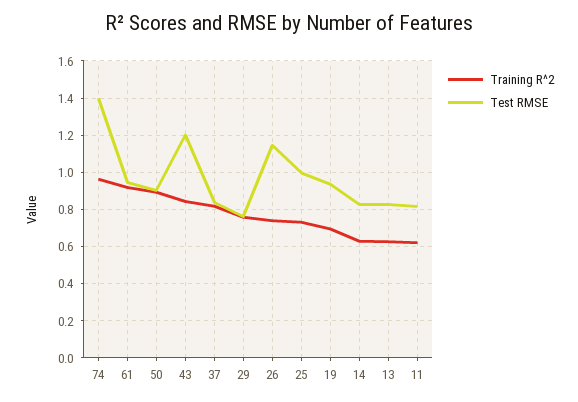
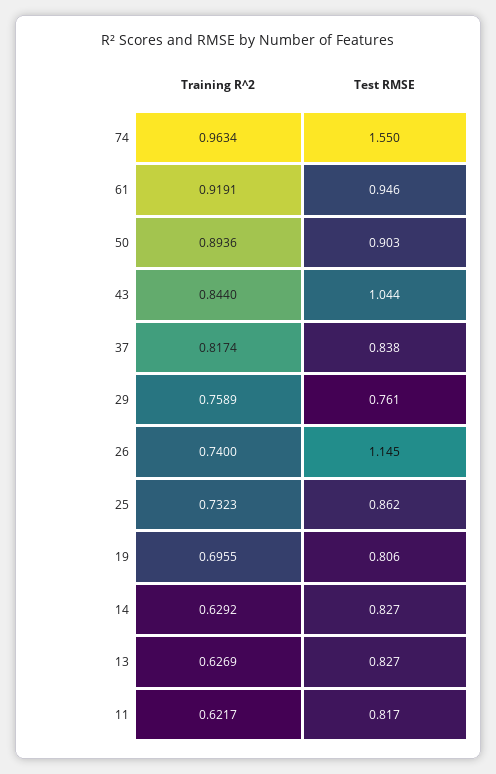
  {
    "Training R^2": {
      "74": 0.9634,
      "61": 0.9191,
      "50": 0.8936,
      "43": 0.844,
      "37": 0.8174,
      "29": 0.7589,
      "26": 0.74,
      "25": 0.7323,
      "19": 0.6955,
      "14": 0.6292,
      "13": 0.6269,
      "11": 0.6217
    },
    "Test RMSE": {
-     "74": 1.4,
+     "74": 1.55,
      "61": 0.946,
      "50": 0.903,
-     "43": 1.2,
+     "43": 1.044,
      "37": 0.838,
      "29": 0.761,
      "26": 1.145,
-     "25": 1,
+     "25": 0.862,
-     "19": 0.95,
+     "19": 0.806,
      "14": 0.827,
      "13": 0.827,
      "11": 0.817
    }
  }

